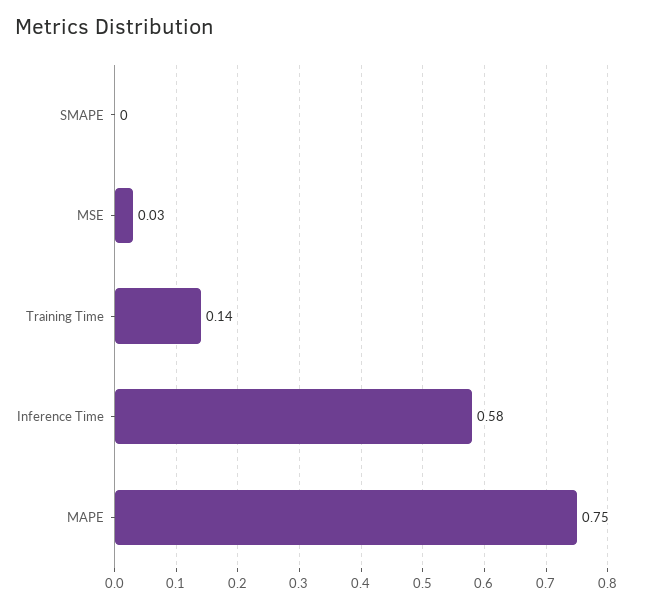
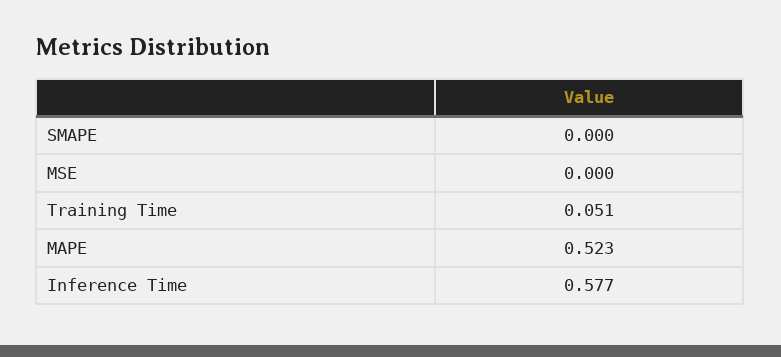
  {
    "SMAPE": 0,
-   "MSE": 0.03,
+   "MSE": 0,
-   "Training Time": 0.14,
+   "Training Time": 0.051,
    "Inference Time": 0.577,
-   "MAPE": 0.75
+   "MAPE": 0.523
  }

